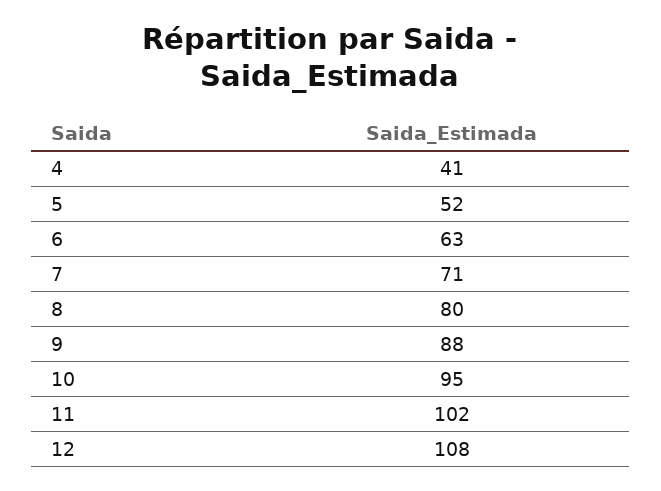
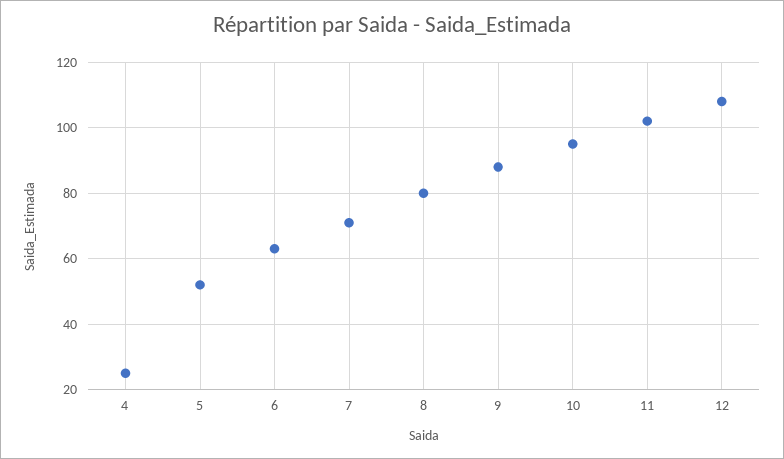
  {
-   "4": 41,
+   "4": 25,
    "5": 52,
    "6": 63,
    "7": 71,
    "8": 80,
    "9": 88,
    "10": 95,
    "11": 102,
    "12": 108
  }

